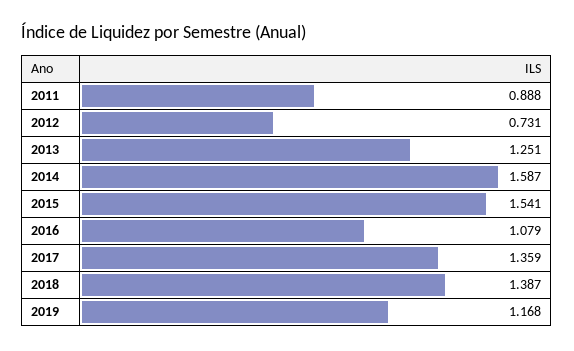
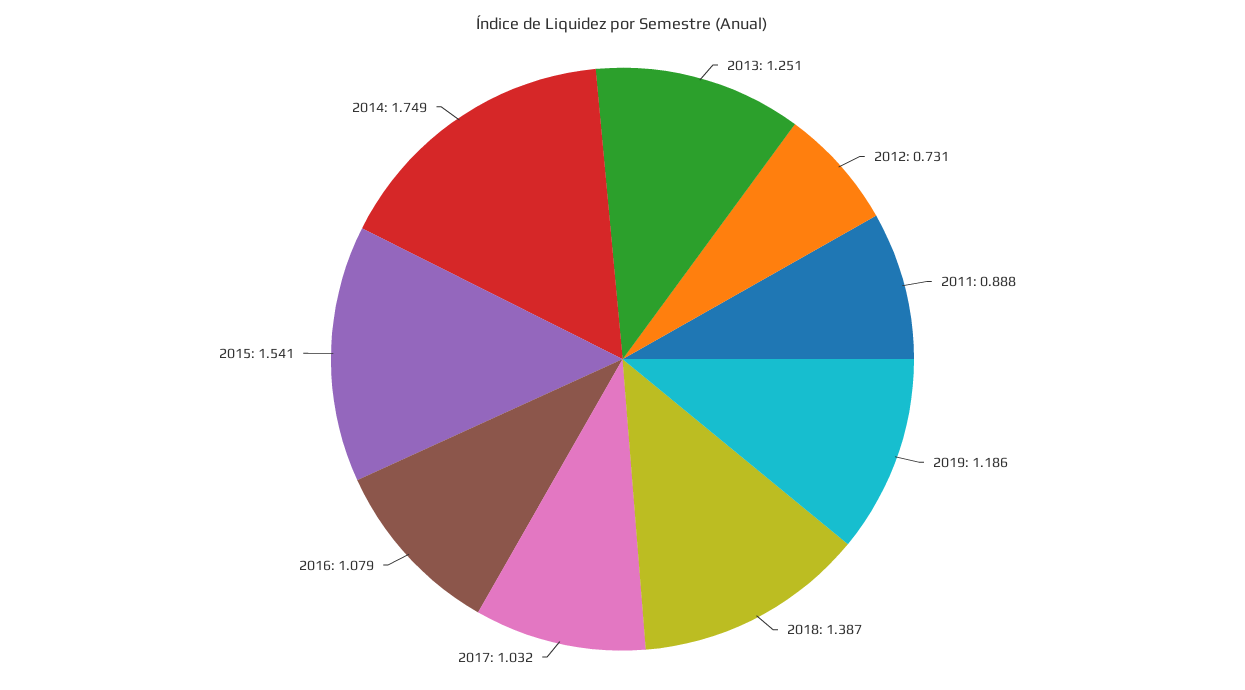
  {
    "2011": 0.888,
    "2012": 0.731,
    "2013": 1.251,
-   "2014": 1.587,
+   "2014": 1.749,
    "2015": 1.541,
    "2016": 1.079,
-   "2017": 1.359,
+   "2017": 1.032,
    "2018": 1.387,
-   "2019": 1.168
+   "2019": 1.186
  }

